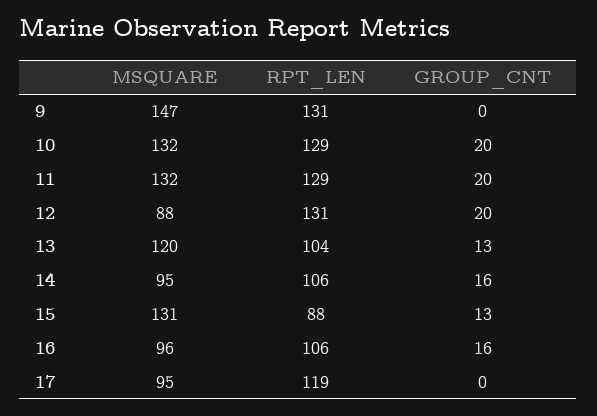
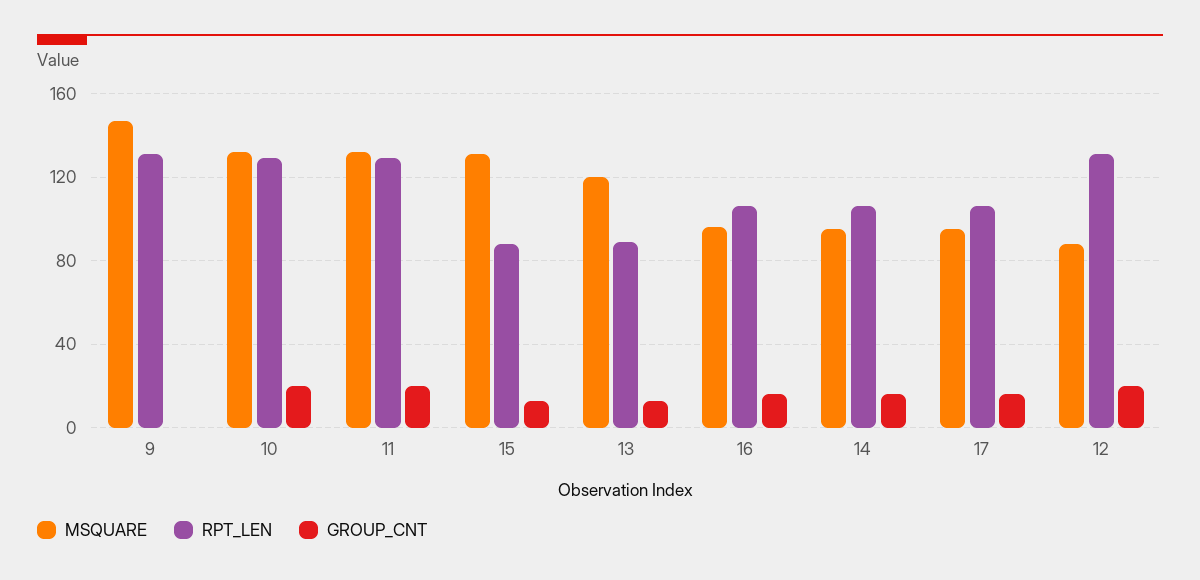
  {
    "MSQUARE": {
      "9": 147,
      "10": 132,
      "11": 132,
      "12": 88,
      "13": 120,
      "14": 95,
      "15": 131,
      "16": 96,
      "17": 95
    },
    "RPT_LEN": {
      "9": 131,
      "10": 129,
      "11": 129,
      "12": 131,
-     "13": 104,
+     "13": 90,
      "14": 106,
      "15": 88,
      "16": 106,
-     "17": 119
+     "17": 105
    },
    "GROUP_CNT": {
      "9": 0,
      "10": 20,
      "11": 20,
      "12": 20,
      "13": 13,
      "14": 16,
      "15": 13,
      "16": 16,
-     "17": 0
+     "17": 15
    }
  }

